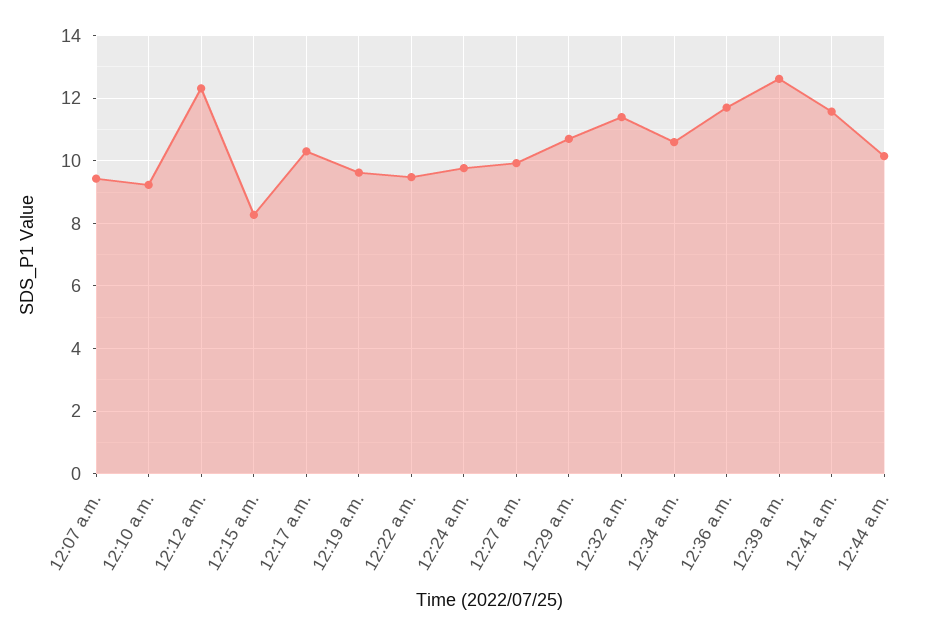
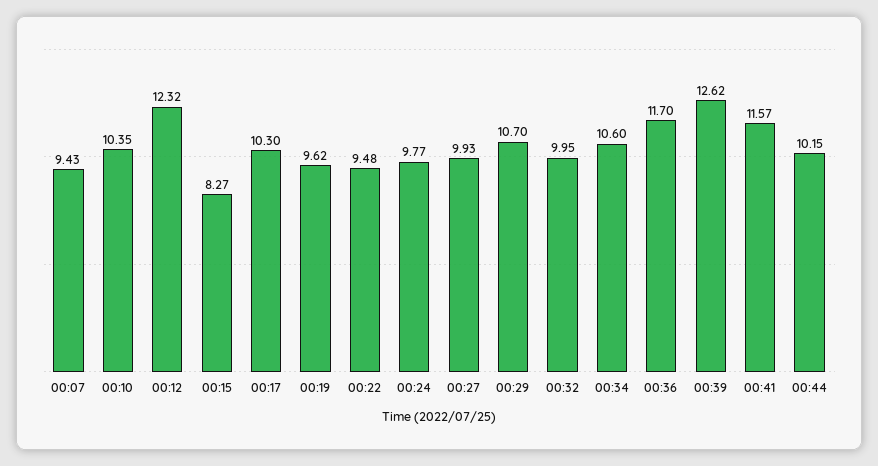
  {
    "12:07 a.m.": 9.43,
-   "12:10 a.m.": 9.2,
+   "12:10 a.m.": 10.35,
    "12:12 a.m.": 12.32,
    "12:15 a.m.": 8.27,
    "12:17 a.m.": 10.3,
    "12:19 a.m.": 9.62,
    "12:22 a.m.": 9.48,
    "12:24 a.m.": 9.77,
    "12:27 a.m.": 9.93,
    "12:29 a.m.": 10.7,
-   "12:32 a.m.": 11.4,
+   "12:32 a.m.": 9.95,
    "12:34 a.m.": 10.6,
    "12:36 a.m.": 11.7,
    "12:39 a.m.": 12.62,
    "12:41 a.m.": 11.57,
    "12:44 a.m.": 10.15
  }

